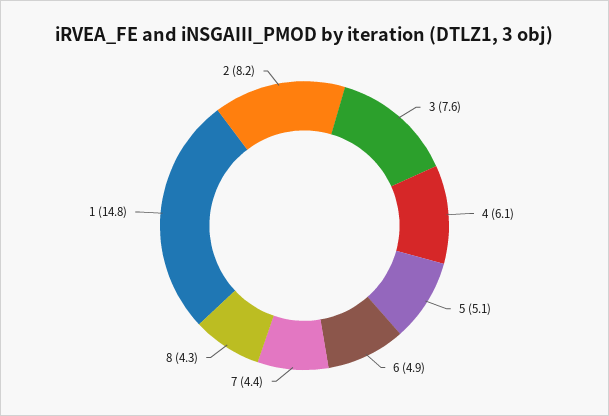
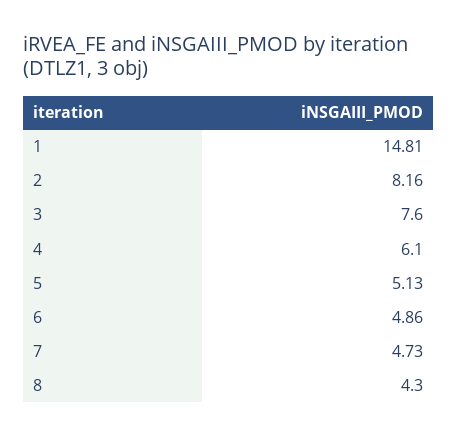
  {
    "3": 7.6,
    "4": 6.1,
    "5": 5.13,
    "6": 4.86,
-   "7": 4.4,
+   "7": 4.73,
    "8": 4.3,
    "1": 14.81,
    "2": 8.16
  }

